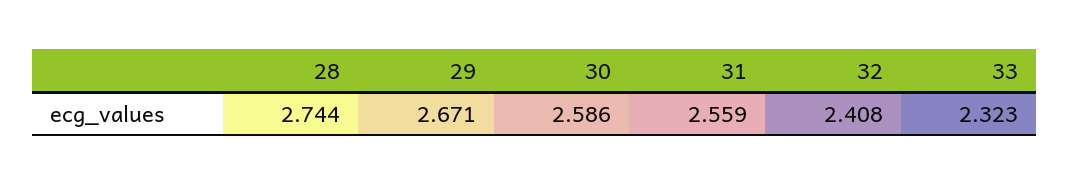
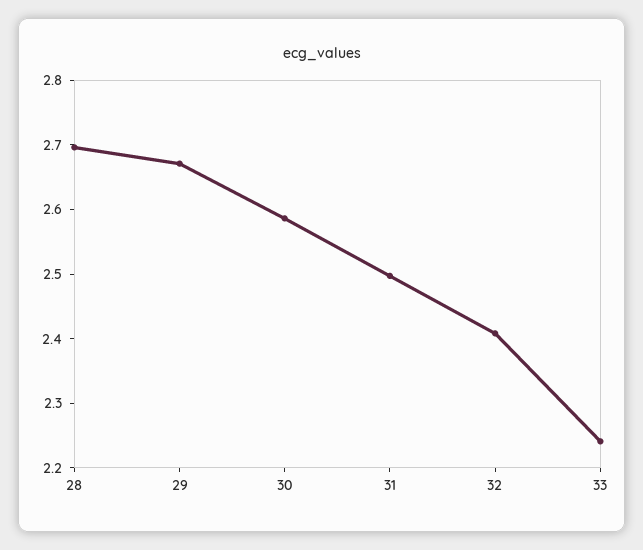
  {
-   "28": 2.744,
+   "28": 2.7,
    "29": 2.671,
    "30": 2.586,
-   "31": 2.559,
+   "31": 2.5,
    "32": 2.408,
-   "33": 2.323
+   "33": 2.24
  }

